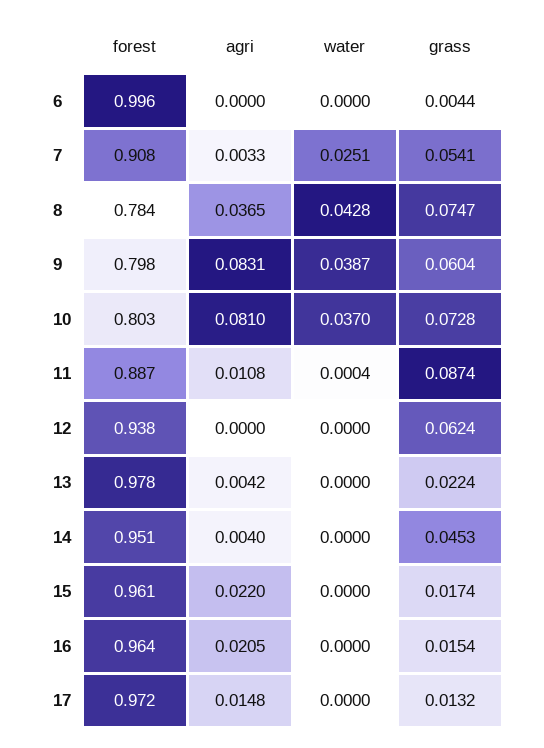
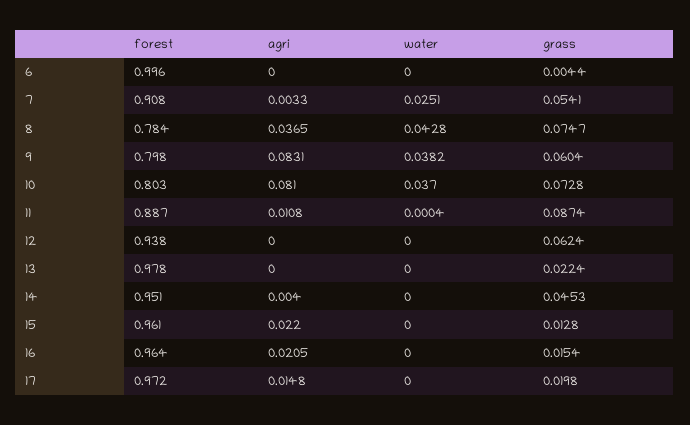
  {
    "forest": {
      "6": 0.996,
      "7": 0.908,
      "8": 0.784,
      "9": 0.798,
      "10": 0.803,
      "11": 0.887,
      "12": 0.938,
      "13": 0.978,
      "14": 0.951,
      "15": 0.961,
      "16": 0.964,
      "17": 0.972
    },
    "agri": {
      "6": 0,
      "7": 0.0033,
      "8": 0.0365,
      "9": 0.0831,
      "10": 0.081,
      "11": 0.0108,
      "12": 0,
-     "13": 0.0042,
+     "13": 0,
      "14": 0.004,
      "15": 0.022,
      "16": 0.0205,
      "17": 0.0148
    },
    "water": {
      "6": 0,
      "7": 0.0251,
      "8": 0.0428,
-     "9": 0.0387,
+     "9": 0.0382,
      "10": 0.037,
      "11": 0.0004,
      "12": 0,
      "13": 0,
      "14": 0,
      "15": 0,
      "16": 0,
      "17": 0
    },
    "grass": {
      "6": 0.0044,
      "7": 0.0541,
      "8": 0.0747,
      "9": 0.0604,
      "10": 0.0728,
      "11": 0.0874,
      "12": 0.0624,
      "13": 0.0224,
      "14": 0.0453,
-     "15": 0.0174,
+     "15": 0.0128,
      "16": 0.0154,
-     "17": 0.0132
+     "17": 0.0198
    }
  }

